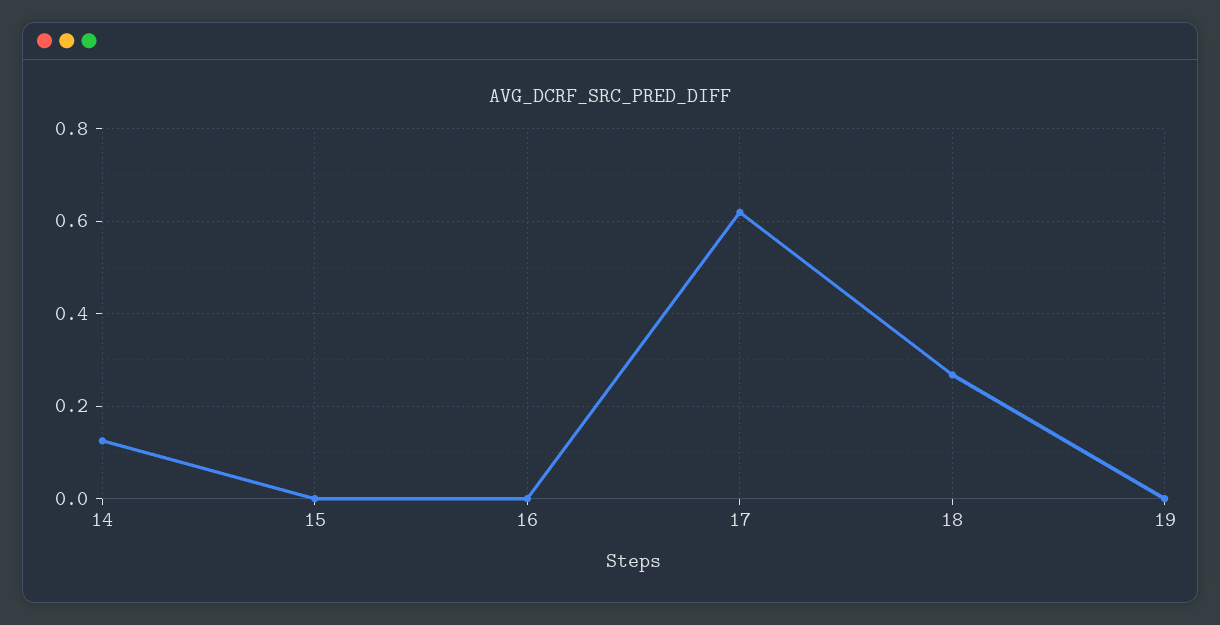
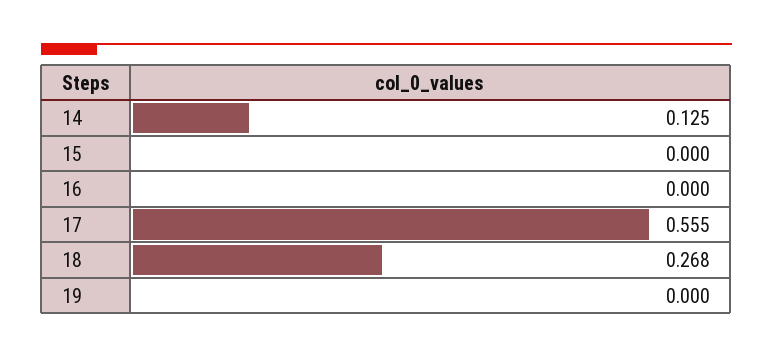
  {
    "14": 0.125,
    "15": 0,
    "16": 0,
-   "17": 0.62,
+   "17": 0.555,
    "18": 0.268,
    "19": 0
  }

